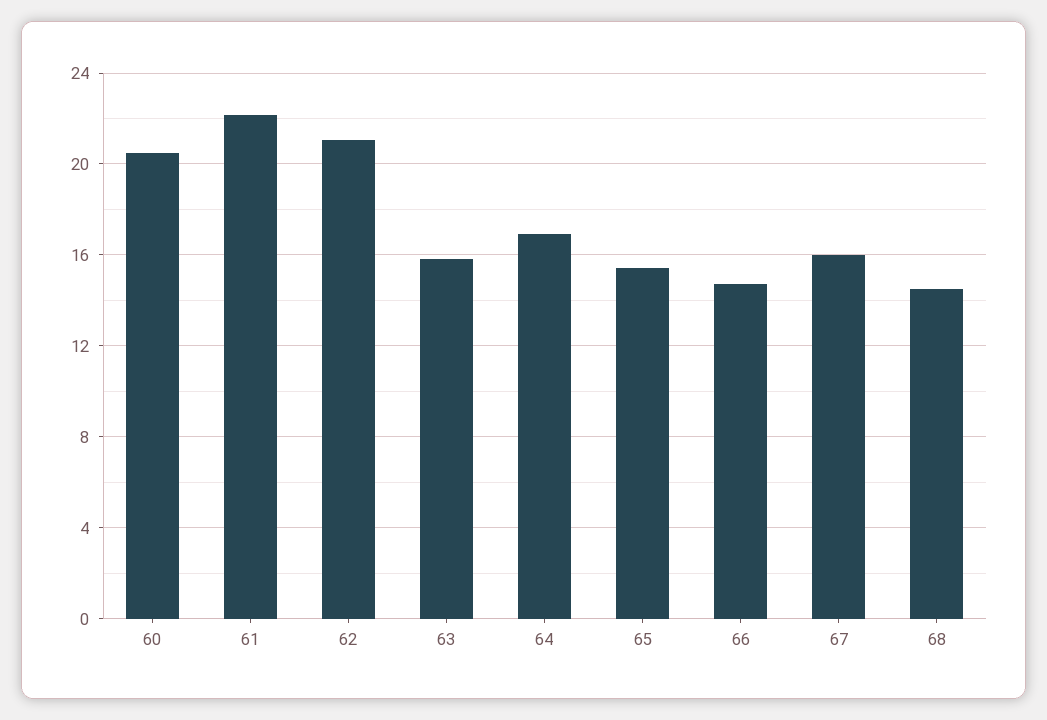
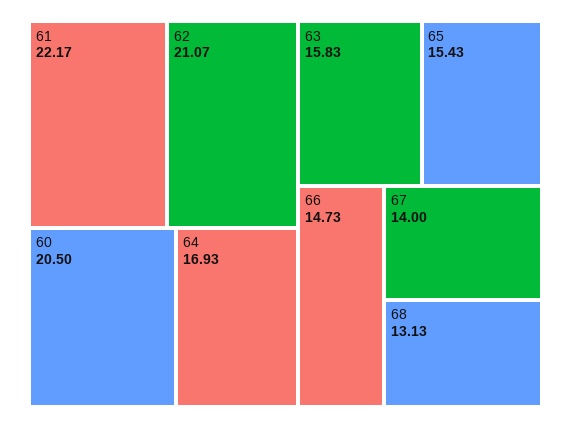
  {
    "60": 20.5,
    "61": 22.17,
    "62": 21.07,
    "63": 15.83,
    "64": 16.93,
    "65": 15.43,
    "66": 14.73,
-   "67": 16,
+   "67": 14,
-   "68": 14.5
+   "68": 13.13
  }

